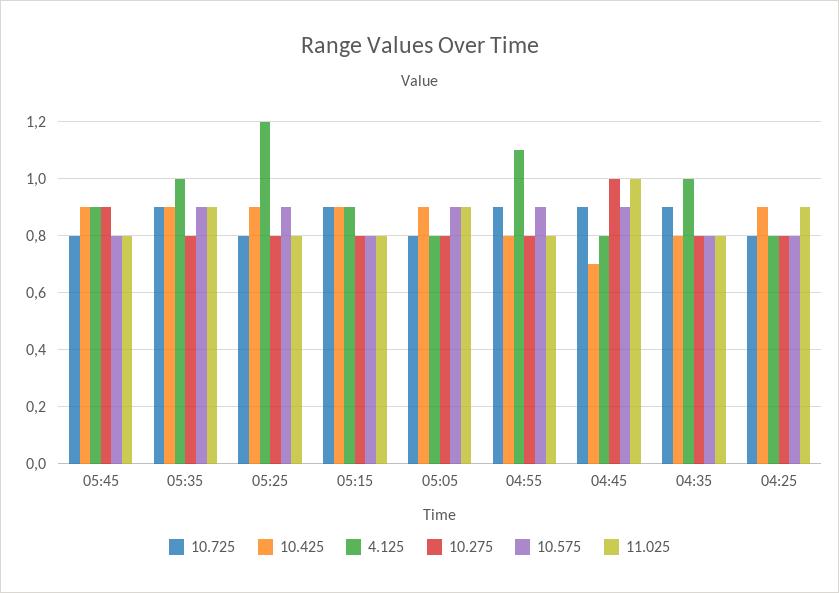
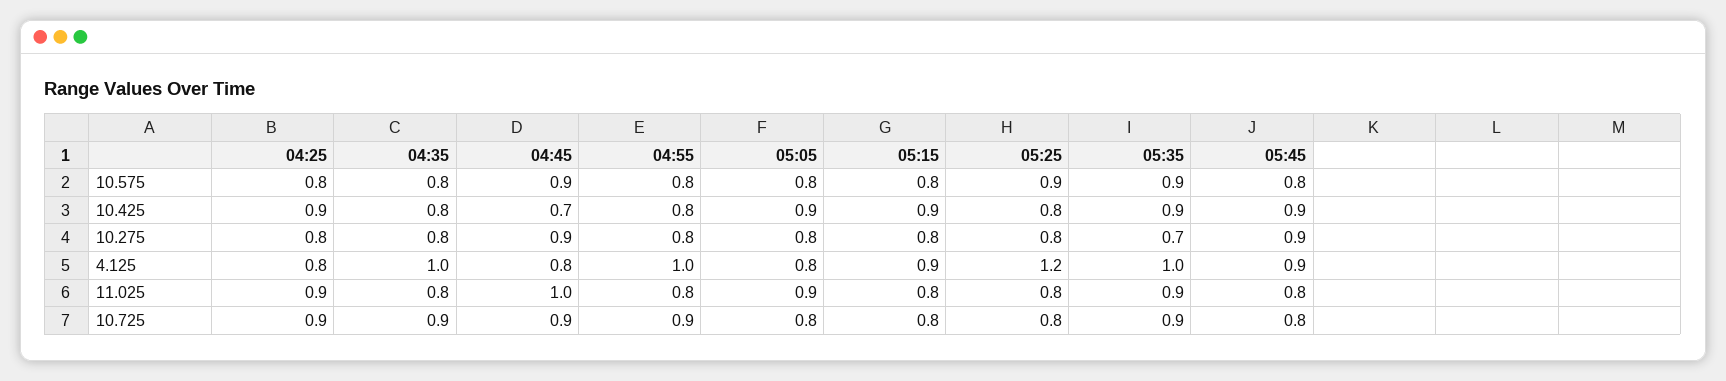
  {
    "10.725": {
      "05:45": 0.8,
      "05:35": 0.9,
      "05:25": 0.8,
-     "05:15": 0.9,
+     "05:15": 0.8,
      "05:05": 0.8,
      "04:55": 0.9,
      "04:45": 0.9,
      "04:35": 0.9,
-     "04:25": 0.8
+     "04:25": 0.9
    },
    "10.425": {
      "05:45": 0.9,
      "05:35": 0.9,
-     "05:25": 0.9,
+     "05:25": 0.8,
      "05:15": 0.9,
      "05:05": 0.9,
      "04:55": 0.8,
      "04:45": 0.7,
      "04:35": 0.8,
      "04:25": 0.9
    },
    "4.125": {
      "05:45": 0.9,
      "05:35": 1,
      "05:25": 1.2,
      "05:15": 0.9,
      "05:05": 0.8,
-     "04:55": 1.1,
+     "04:55": 1,
      "04:45": 0.8,
      "04:35": 1,
      "04:25": 0.8
    },
    "10.275": {
      "05:45": 0.9,
-     "05:35": 0.8,
+     "05:35": 0.7,
      "05:25": 0.8,
      "05:15": 0.8,
      "05:05": 0.8,
      "04:55": 0.8,
-     "04:45": 1,
+     "04:45": 0.9,
      "04:35": 0.8,
      "04:25": 0.8
    },
    "10.575": {
      "05:45": 0.8,
      "05:35": 0.9,
      "05:25": 0.9,
      "05:15": 0.8,
-     "05:05": 0.9,
+     "05:05": 0.8,
-     "04:55": 0.9,
+     "04:55": 0.8,
      "04:45": 0.9,
      "04:35": 0.8,
      "04:25": 0.8
    },
    "11.025": {
      "05:45": 0.8,
      "05:35": 0.9,
      "05:25": 0.8,
      "05:15": 0.8,
      "05:05": 0.9,
      "04:55": 0.8,
      "04:45": 1,
      "04:35": 0.8,
      "04:25": 0.9
    }
  }

